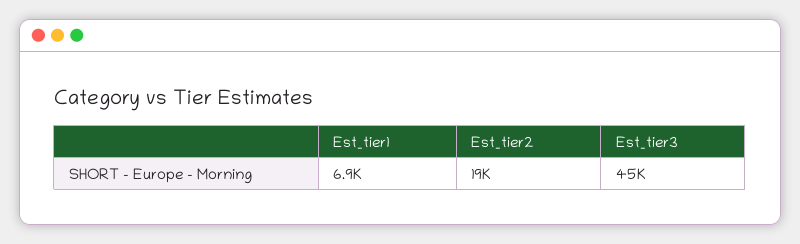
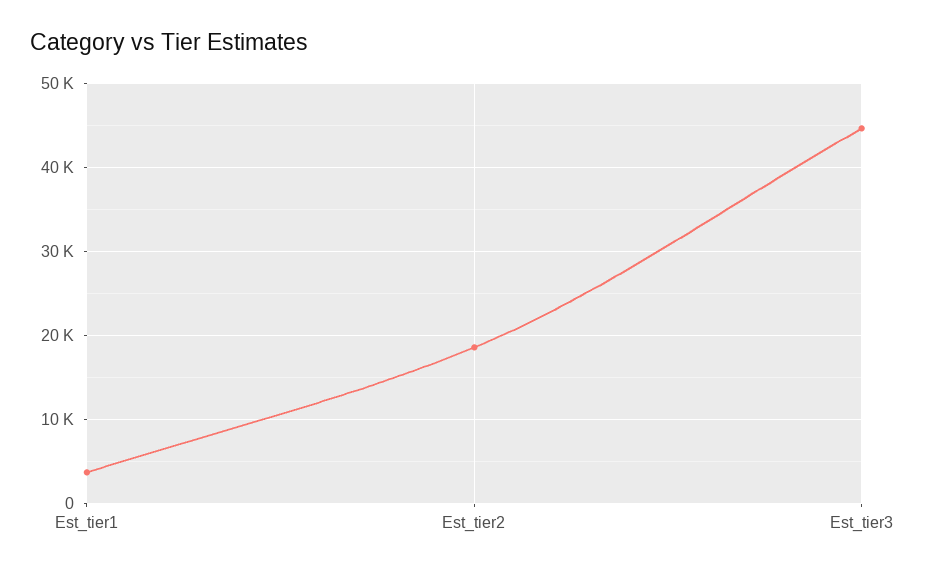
  {
-   "Est_tier1": 6900,
+   "Est_tier1": 4000,
    "Est_tier2": 19000,
    "Est_tier3": 45000
  }

